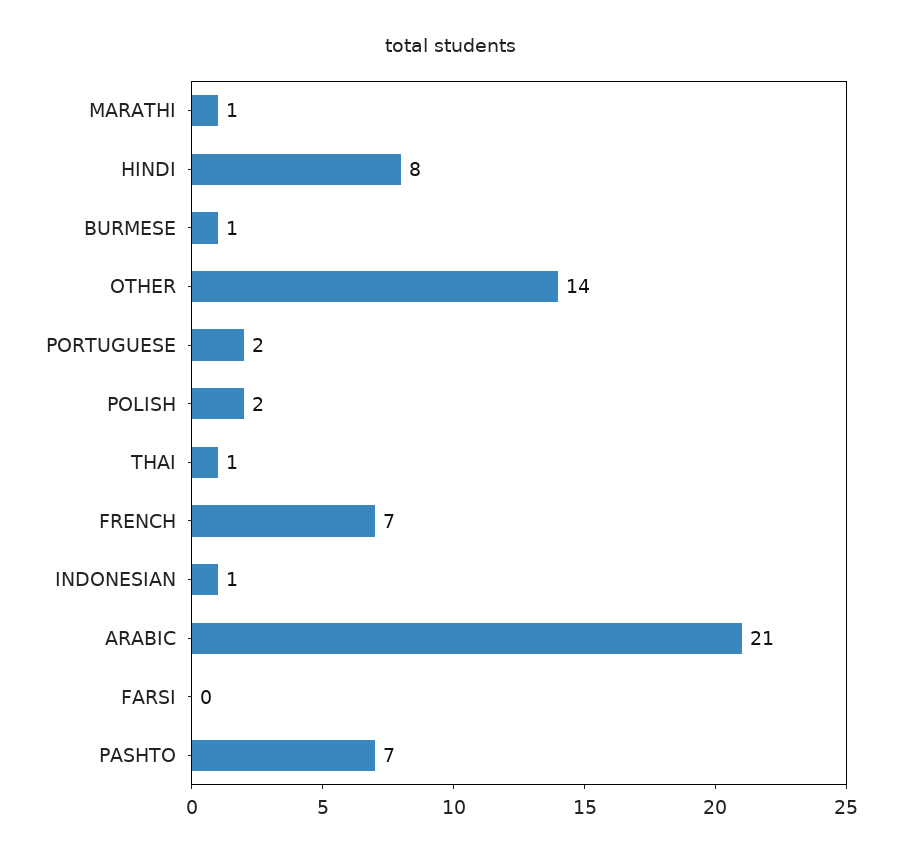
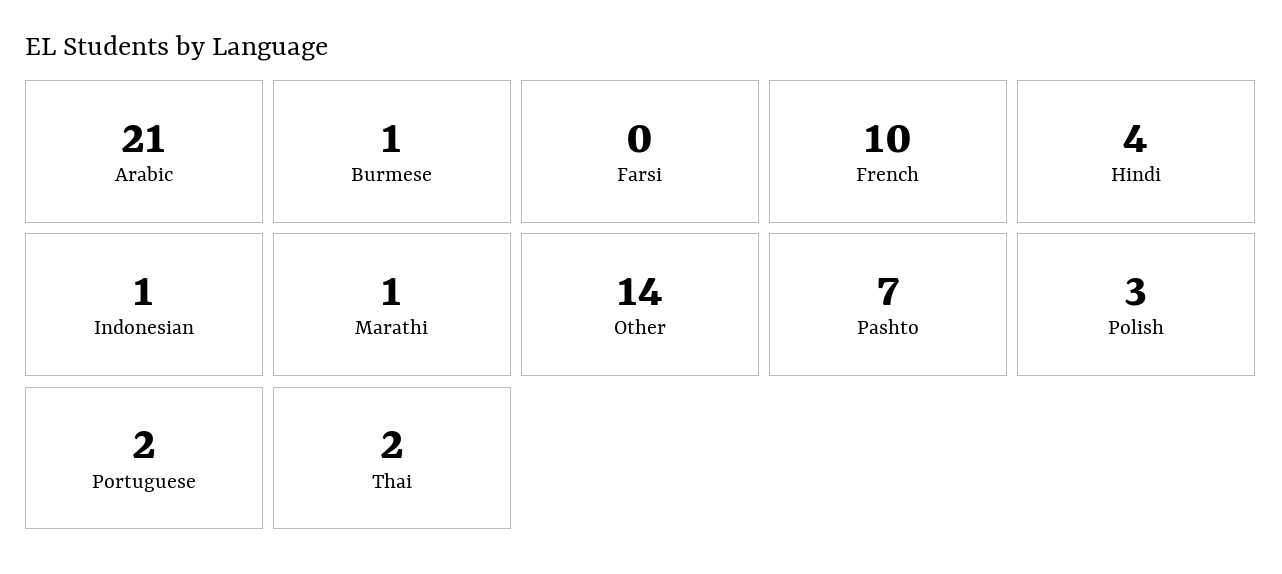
  {
    "MARATHI": 1,
-   "HINDI": 8,
+   "HINDI": 4,
    "BURMESE": 1,
    "OTHER": 14,
    "PORTUGUESE": 2,
-   "POLISH": 2,
+   "POLISH": 3,
-   "THAI": 1,
+   "THAI": 2,
-   "FRENCH": 7,
+   "FRENCH": 10,
    "INDONESIAN": 1,
    "ARABIC": 21,
    "FARSI": 0,
    "PASHTO": 7
  }

